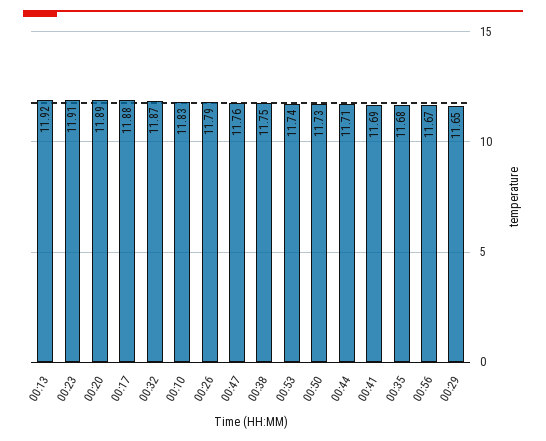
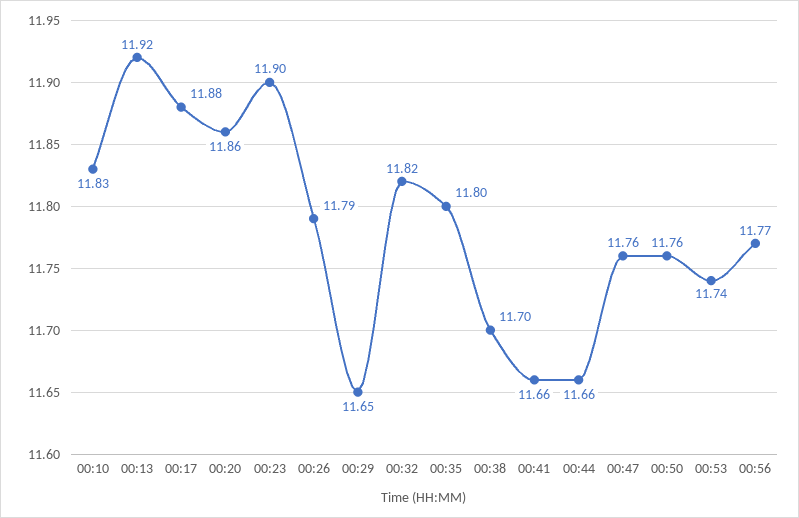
  {
    "00:13": 11.92,
-   "00:23": 11.91,
+   "00:23": 11.9,
-   "00:20": 11.89,
+   "00:20": 11.86,
    "00:17": 11.88,
-   "00:32": 11.87,
+   "00:32": 11.82,
    "00:10": 11.83,
    "00:26": 11.79,
    "00:47": 11.76,
-   "00:38": 11.75,
+   "00:38": 11.7,
    "00:53": 11.74,
-   "00:50": 11.73,
+   "00:50": 11.76,
-   "00:44": 11.71,
+   "00:44": 11.66,
-   "00:41": 11.69,
+   "00:41": 11.66,
-   "00:35": 11.68,
+   "00:35": 11.8,
-   "00:56": 11.67,
+   "00:56": 11.77,
    "00:29": 11.65
  }

